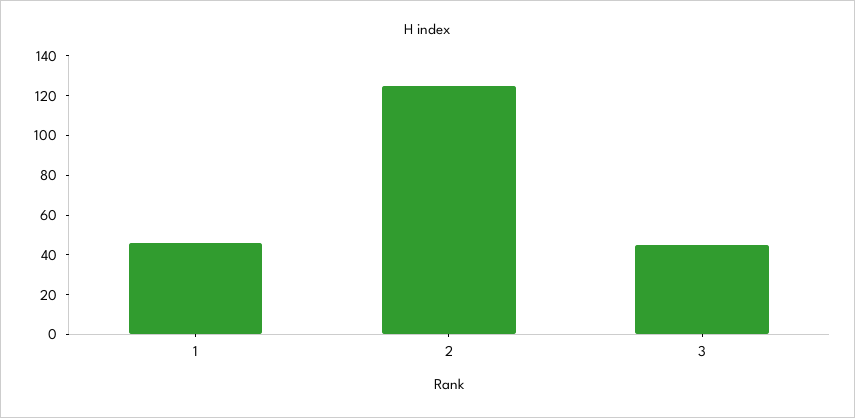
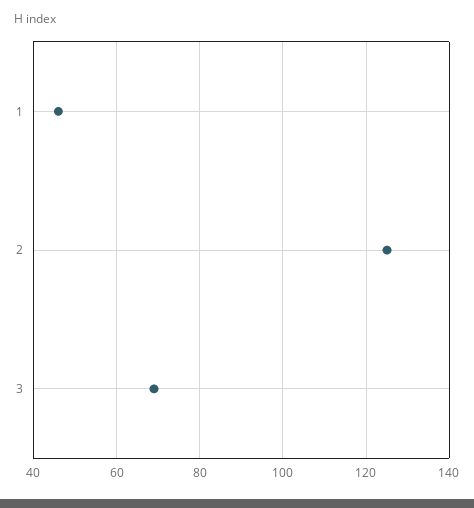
  {
    "1": 45,
    "2": 125,
-   "3": 45
+   "3": 70
  }

